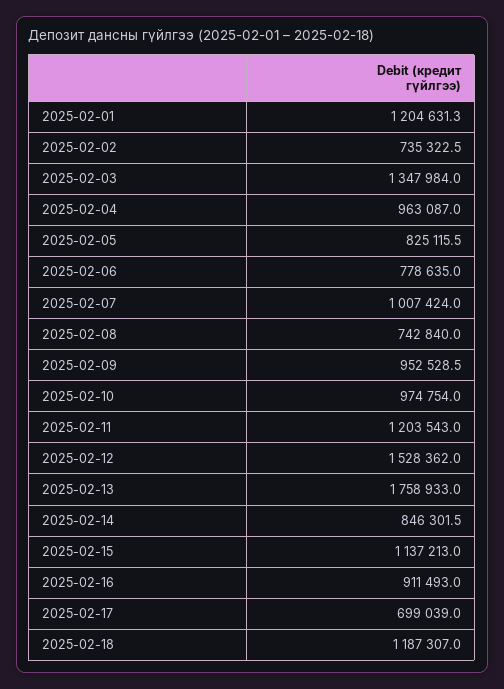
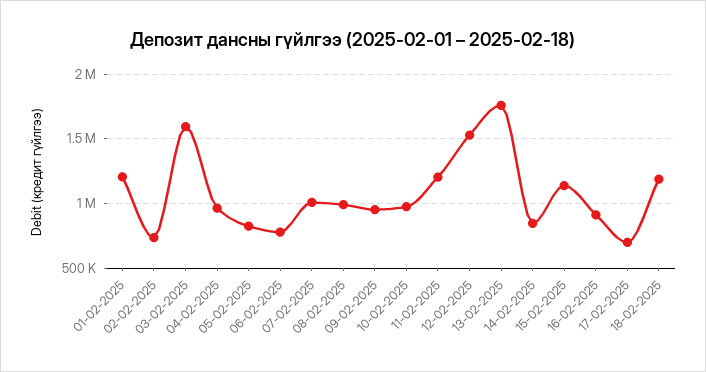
  {
    "2025-02-01": 1204631.3,
    "2025-02-02": 735322.5,
-   "2025-02-03": 1347984,
+   "2025-02-03": 1600000,
    "2025-02-04": 963087,
    "2025-02-05": 825115.5,
    "2025-02-06": 778635,
    "2025-02-07": 1007424,
-   "2025-02-08": 742840,
+   "2025-02-08": 1000000,
    "2025-02-09": 952528.5,
    "2025-02-10": 974754,
    "2025-02-11": 1203543,
    "2025-02-12": 1528362,
    "2025-02-13": 1758933,
    "2025-02-14": 846301.5,
    "2025-02-15": 1137213,
    "2025-02-16": 911493,
    "2025-02-17": 699039,
    "2025-02-18": 1187307
  }

